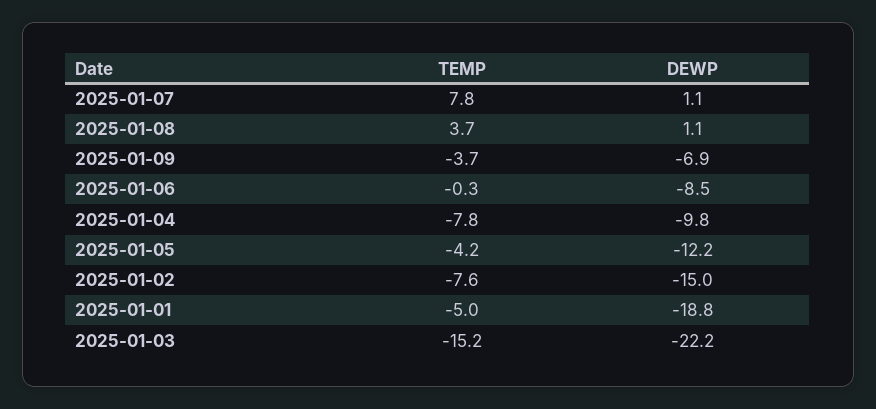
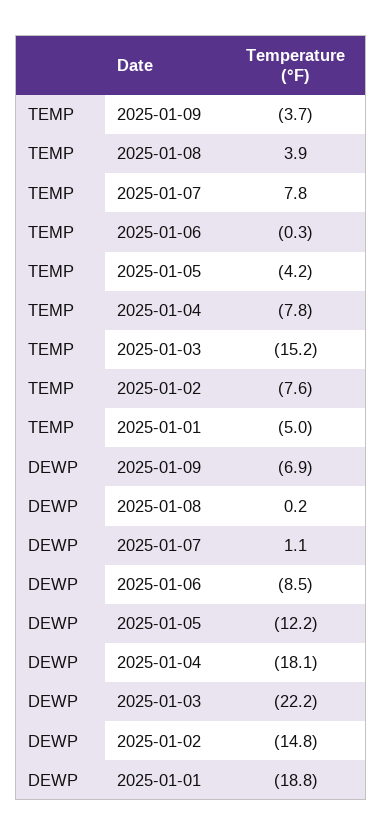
  {
    "TEMP": {
      "2025-01-07": 7.8,
-     "2025-01-08": 3.7,
+     "2025-01-08": 3.9,
      "2025-01-09": -3.7,
      "2025-01-06": -0.3,
      "2025-01-04": -7.8,
      "2025-01-05": -4.2,
      "2025-01-02": -7.6,
      "2025-01-01": -5,
      "2025-01-03": -15.2
    },
    "DEWP": {
      "2025-01-07": 1.1,
-     "2025-01-08": 1.1,
+     "2025-01-08": 0.2,
      "2025-01-09": -6.9,
      "2025-01-06": -8.5,
-     "2025-01-04": -9.8,
+     "2025-01-04": -18.1,
      "2025-01-05": -12.2,
-     "2025-01-02": -15,
+     "2025-01-02": -14.8,
      "2025-01-01": -18.8,
      "2025-01-03": -22.2
    }
  }

